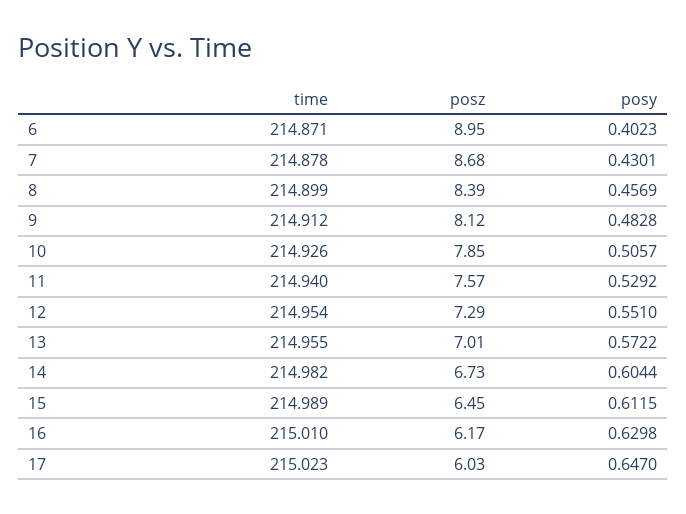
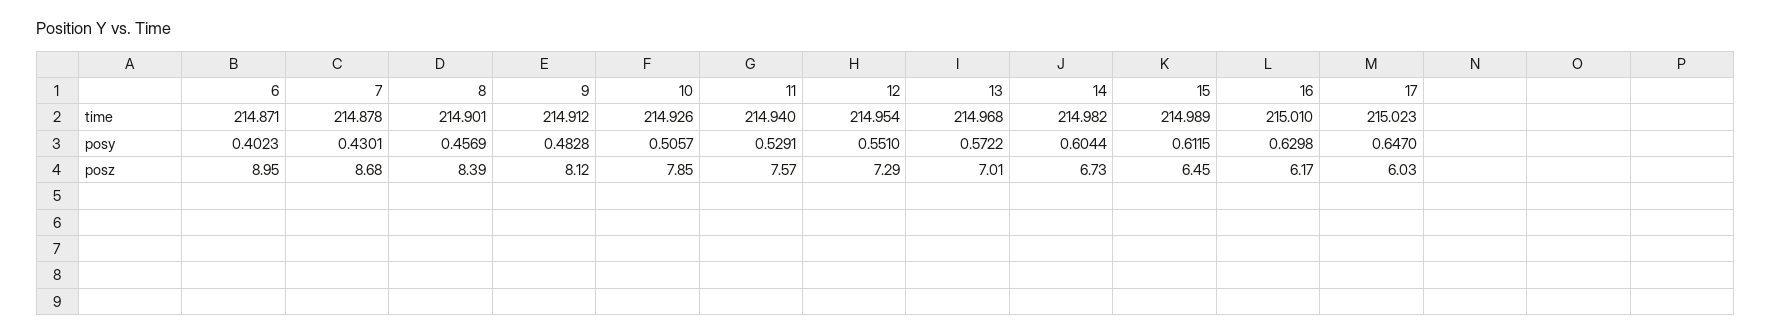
  {
    "time": {
      "6": 214.871,
      "7": 214.878,
-     "8": 214.899,
+     "8": 214.901,
      "9": 214.912,
      "10": 214.926,
      "11": 214.94,
      "12": 214.954,
-     "13": 214.955,
+     "13": 214.968,
      "14": 214.982,
      "15": 214.989,
      "16": 215.01,
      "17": 215.023
    },
    "posz": {
      "6": 8.95,
      "7": 8.68,
      "8": 8.39,
      "9": 8.12,
      "10": 7.85,
      "11": 7.57,
      "12": 7.29,
      "13": 7.01,
      "14": 6.73,
      "15": 6.45,
      "16": 6.17,
      "17": 6.03
    },
    "posy": {
      "6": 0.4023,
      "7": 0.4301,
      "8": 0.4569,
      "9": 0.4828,
      "10": 0.5057,
-     "11": 0.5292,
+     "11": 0.5291,
      "12": 0.551,
      "13": 0.5722,
      "14": 0.6044,
      "15": 0.6115,
      "16": 0.6298,
      "17": 0.647
    }
  }

